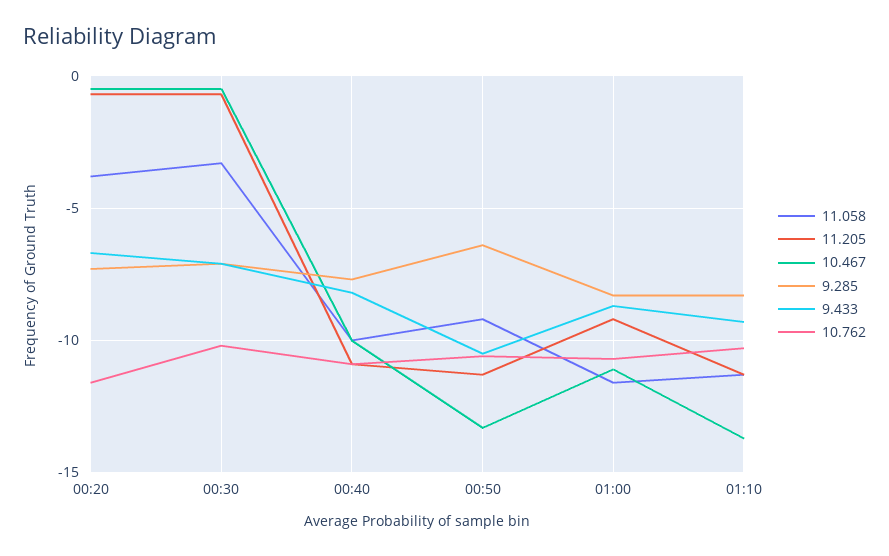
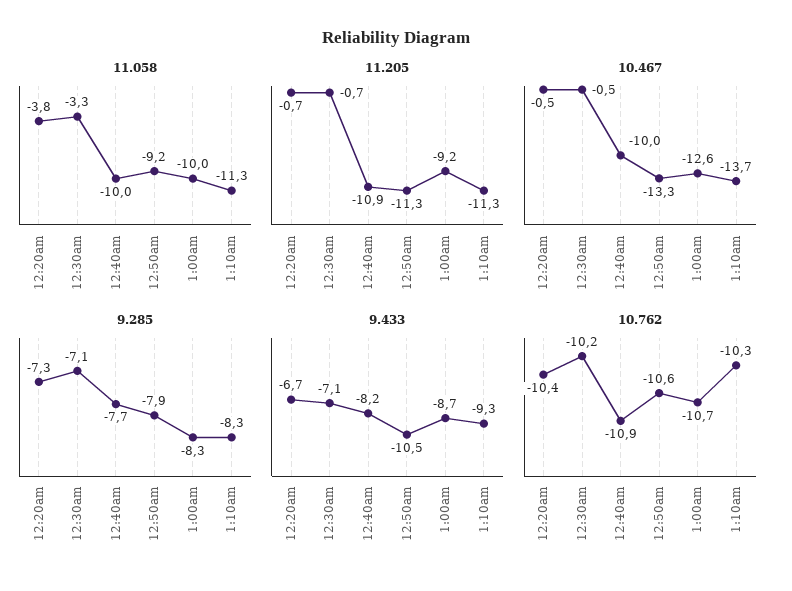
  {
    "11.058": {
      "00:20": -3.8,
      "00:30": -3.3,
      "00:40": -10,
      "00:50": -9.2,
-     "01:00": -11.5,
+     "01:00": -10,
      "01:10": -11.3
    },
    "11.205": {
      "00:20": -0.7,
      "00:30": -0.7,
      "00:40": -10.9,
      "00:50": -11.3,
      "01:00": -9.2,
      "01:10": -11.3
    },
    "10.467": {
      "00:20": -0.5,
      "00:30": -0.5,
      "00:40": -10,
      "00:50": -13.3,
-     "01:00": -11,
+     "01:00": -12.6,
      "01:10": -13.7
    },
    "9.285": {
      "00:20": -7.3,
      "00:30": -7.1,
      "00:40": -7.7,
-     "00:50": -6.5,
+     "00:50": -7.9,
      "01:00": -8.3,
      "01:10": -8.3
    },
    "9.433": {
      "00:20": -6.7,
      "00:30": -7.1,
      "00:40": -8.2,
      "00:50": -10.5,
      "01:00": -8.7,
      "01:10": -9.3
    },
    "10.762": {
-     "00:20": -11.5,
+     "00:20": -10.4,
      "00:30": -10.2,
      "00:40": -10.9,
      "00:50": -10.6,
      "01:00": -10.7,
      "01:10": -10.3
    }
  }

